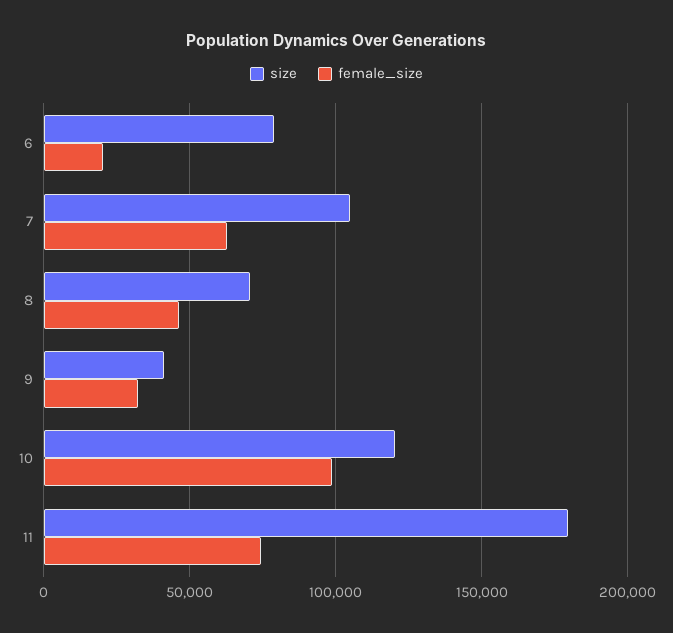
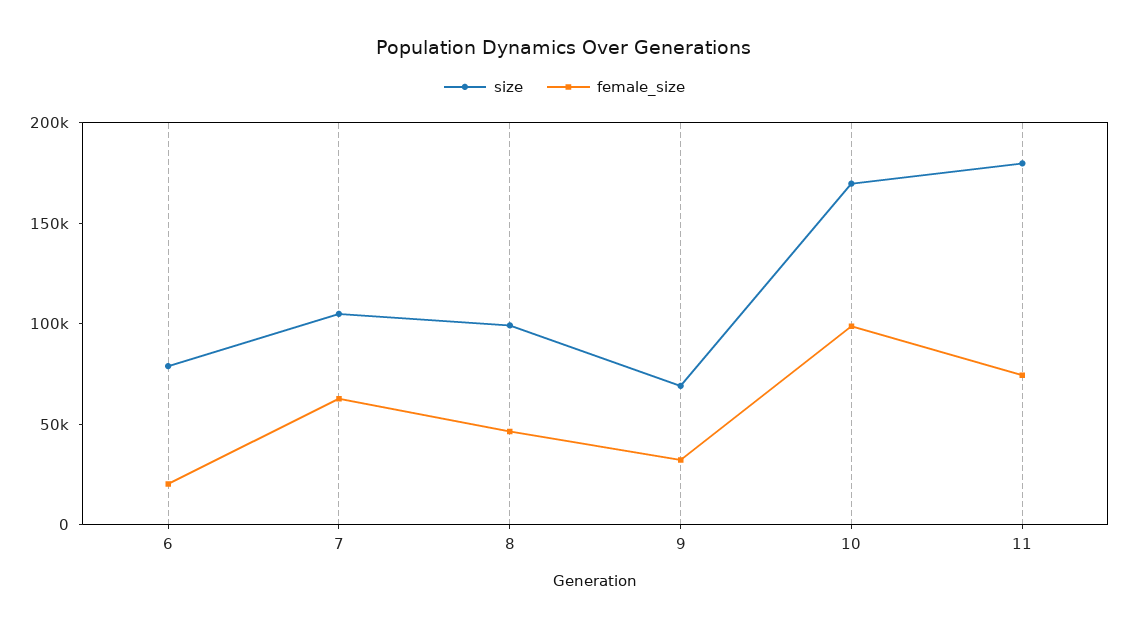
  {
    "size": {
      "6": 80000,
      "7": 105000,
-     "8": 70000,
+     "8": 100000,
-     "9": 40000,
+     "9": 70000,
-     "10": 120000,
+     "10": 170000,
      "11": 180000
    },
    "female_size": {
      "6": 20000,
      "7": 65000,
      "8": 45000,
      "9": 30000,
      "10": 100000,
      "11": 75000
    }
  }

